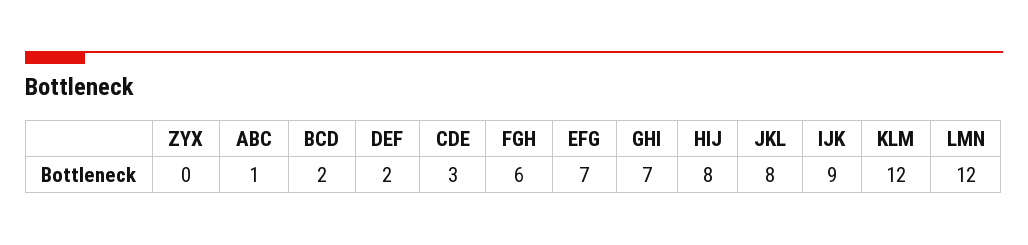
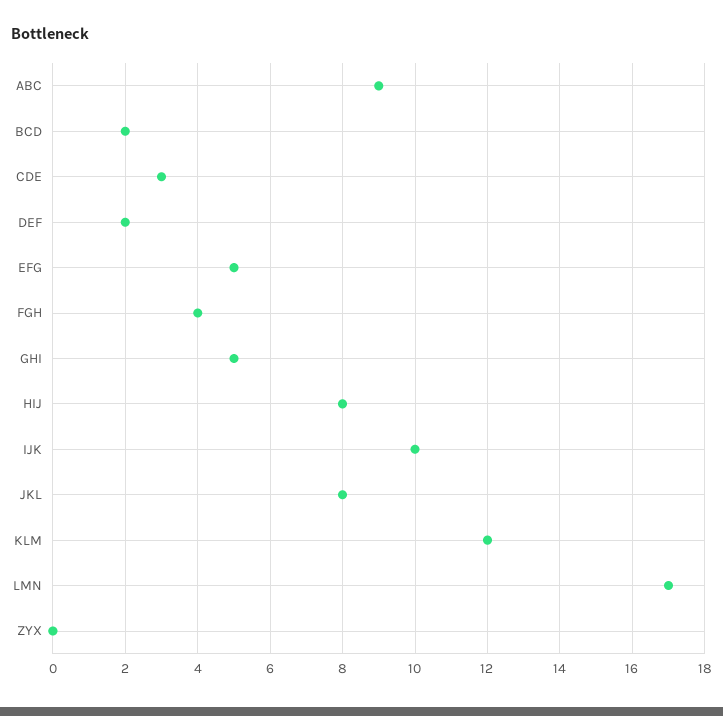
  {
    "ZYX": 0,
-   "ABC": 1,
+   "ABC": 9,
    "BCD": 2,
    "DEF": 2,
    "CDE": 3,
-   "FGH": 6,
+   "FGH": 4,
-   "EFG": 7,
+   "EFG": 5,
-   "GHI": 7,
+   "GHI": 5,
    "HIJ": 8,
    "JKL": 8,
-   "IJK": 9,
+   "IJK": 10,
    "KLM": 12,
-   "LMN": 12
+   "LMN": 17
  }

